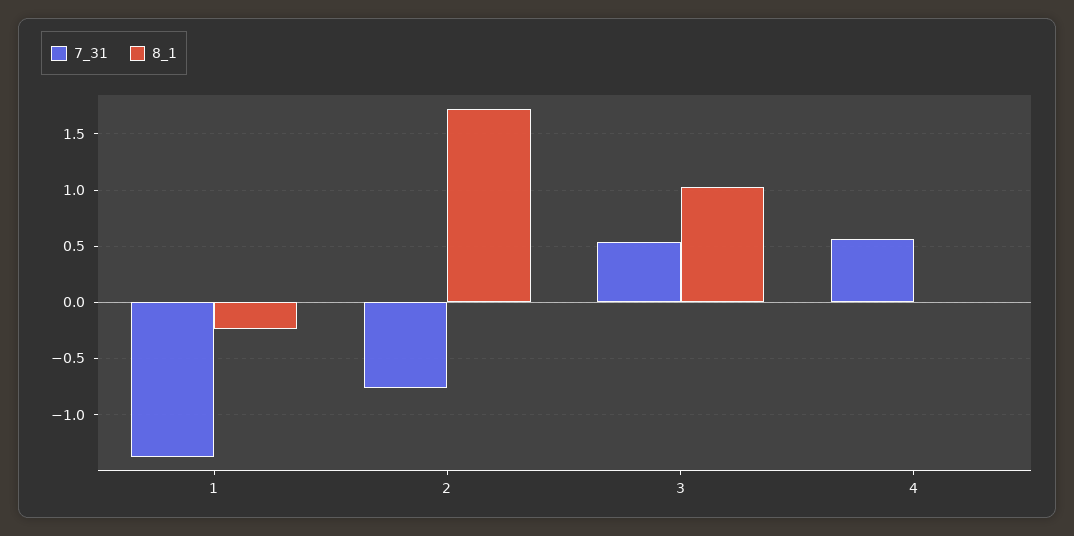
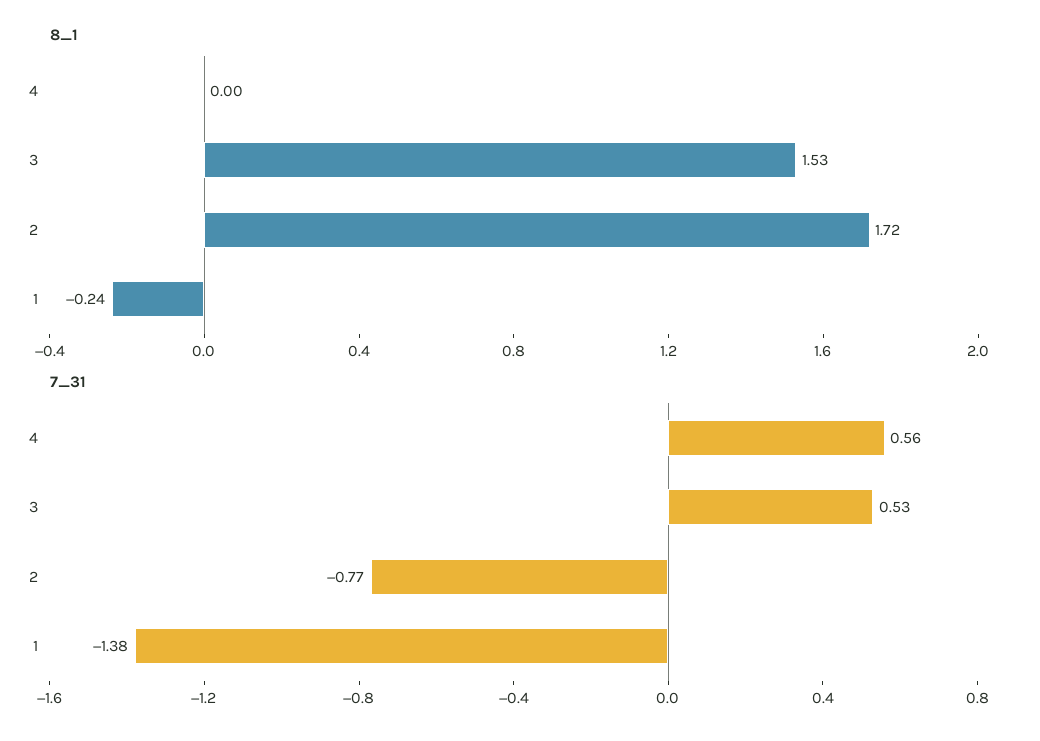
  {
    "7_31": {
      "1": -1.38,
      "2": -0.77,
      "3": 0.53,
      "4": 0.56
    },
    "8_1": {
      "1": -0.24,
      "2": 1.72,
-     "3": 1,
+     "3": 1.53,
      "4": 0
    }
  }

